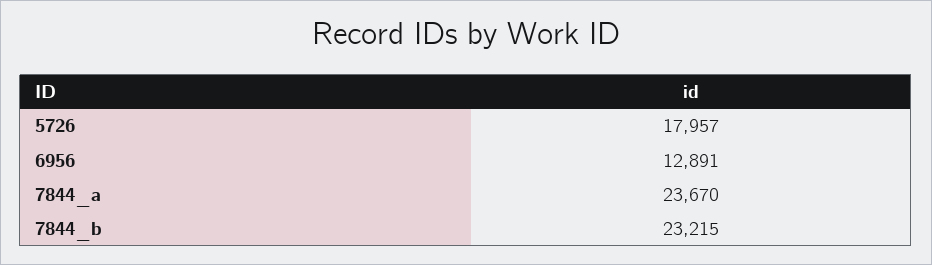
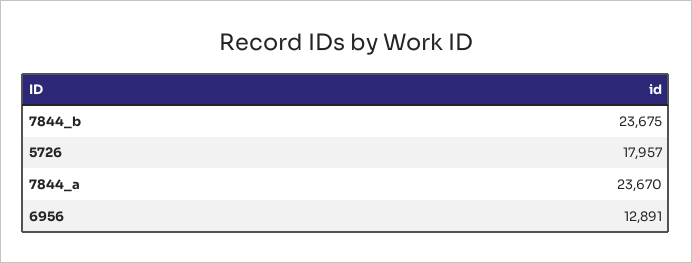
  {
    "5726": 17957,
    "6956": 12891,
    "7844_a": 23670,
-   "7844_b": 23215
+   "7844_b": 23675
  }

